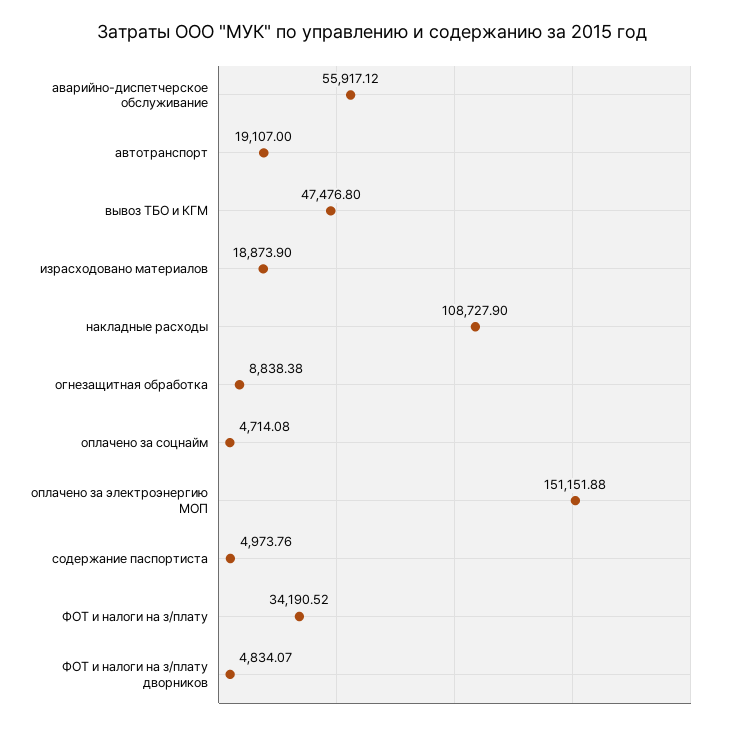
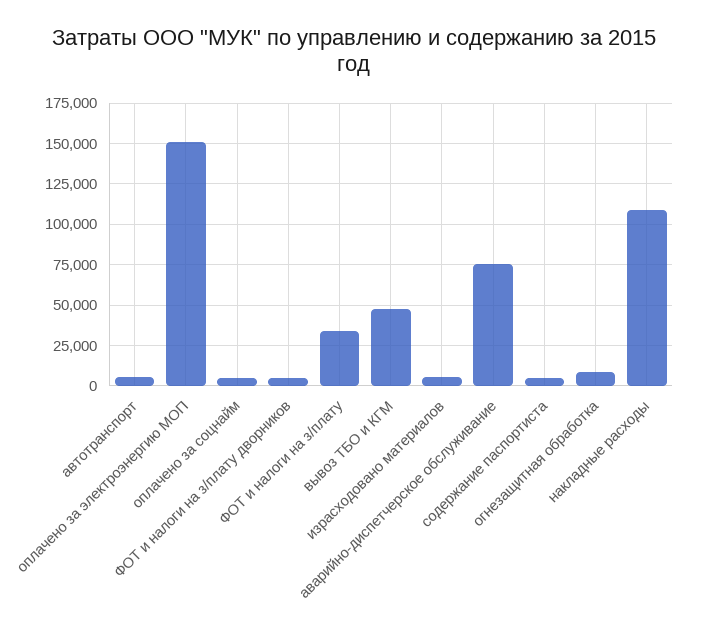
  {
-   "аварийно-диспетчерское обслуживание": 55917.12,
+   "аварийно-диспетчерское обслуживание": 75000,
-   "автотранспорт": 19107,
+   "автотранспорт": 5000,
    "вывоз ТБО и КГМ": 47476.8,
-   "израсходовано материалов": 18873.9,
+   "израсходовано материалов": 5000,
    "накладные расходы": 108727.9,
    "огнезащитная обработка": 8838.38,
    "оплачено за соцнайм": 4714.08,
    "оплачено за электроэнергию МОП": 151151.88,
    "содержание паспортиста": 4973.76,
    "ФОТ и налоги на з/плату": 34190.52,
    "ФОТ и налоги на з/плату дворников": 4834.07
  }

